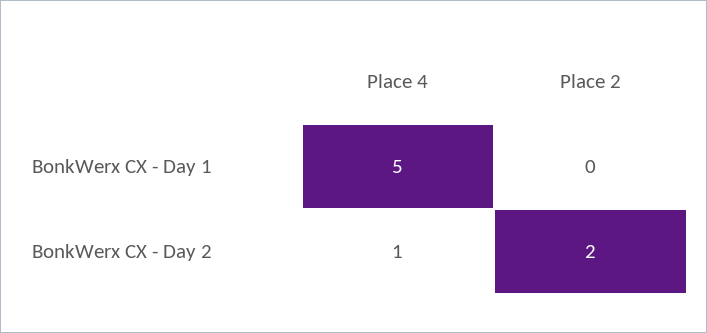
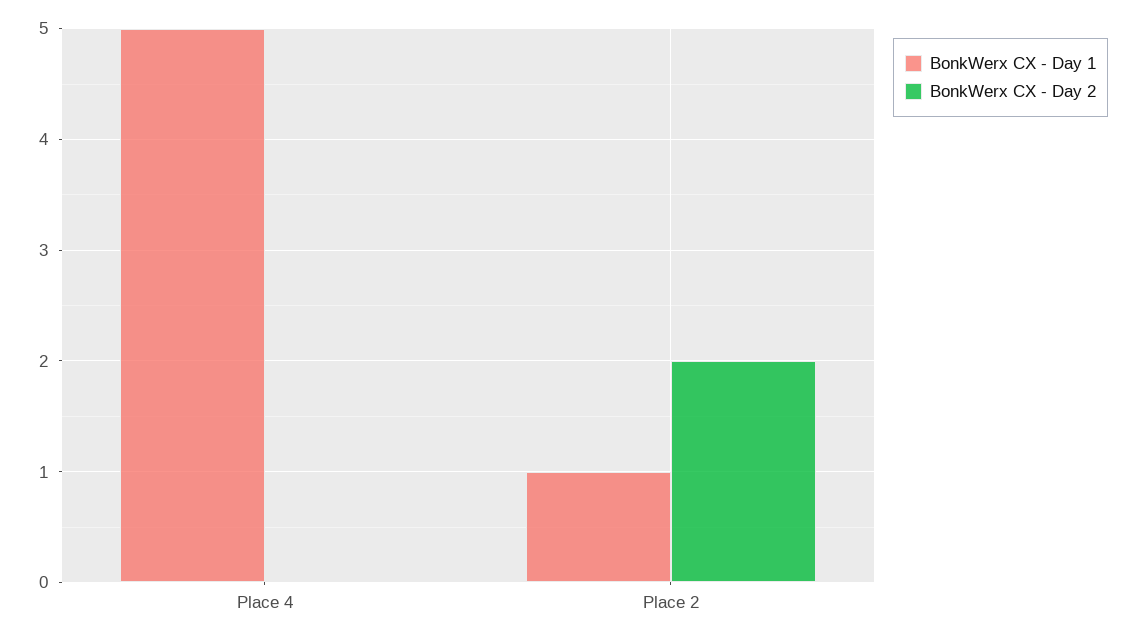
  {
    "BonkWerx CX - Day 1": {
      "Place 4": 5,
-     "Place 2": 0
+     "Place 2": 1
    },
    "BonkWerx CX - Day 2": {
-     "Place 4": 1,
+     "Place 4": 0,
      "Place 2": 2
    }
  }

